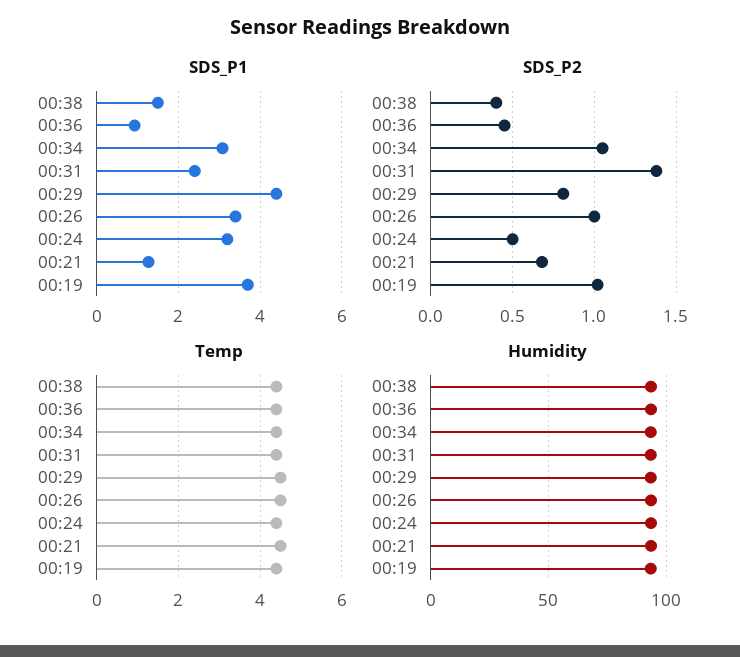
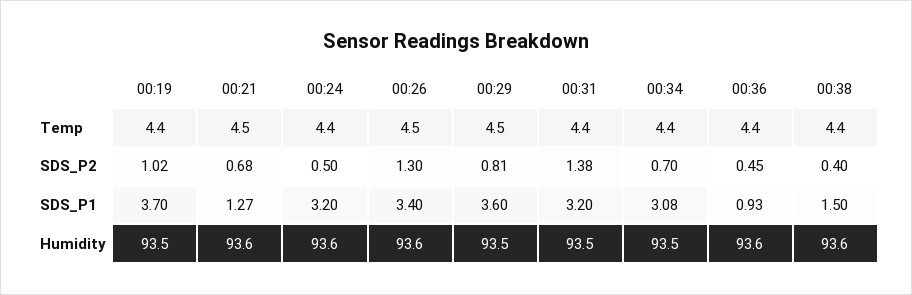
  {
    "SDS_P1": {
      "00:38": 1.5,
      "00:36": 0.93,
      "00:34": 3.08,
-     "00:31": 2.4,
+     "00:31": 3.2,
-     "00:29": 4.4,
+     "00:29": 3.6,
      "00:26": 3.4,
      "00:24": 3.2,
      "00:21": 1.27,
      "00:19": 3.7
    },
    "SDS_P2": {
      "00:38": 0.4,
      "00:36": 0.45,
-     "00:34": 1.05,
+     "00:34": 0.7,
      "00:31": 1.38,
      "00:29": 0.81,
-     "00:26": 1,
+     "00:26": 1.3,
      "00:24": 0.5,
      "00:21": 0.68,
      "00:19": 1.02
    },
    "Temp": {
      "00:38": 4.4,
      "00:36": 4.4,
      "00:34": 4.4,
      "00:31": 4.4,
      "00:29": 4.5,
      "00:26": 4.5,
      "00:24": 4.4,
      "00:21": 4.5,
      "00:19": 4.4
    },
    "Humidity": {
      "00:38": 93.6,
      "00:36": 93.6,
      "00:34": 93.5,
      "00:31": 93.5,
      "00:29": 93.5,
      "00:26": 93.6,
      "00:24": 93.6,
      "00:21": 93.6,
      "00:19": 93.5
    }
  }

